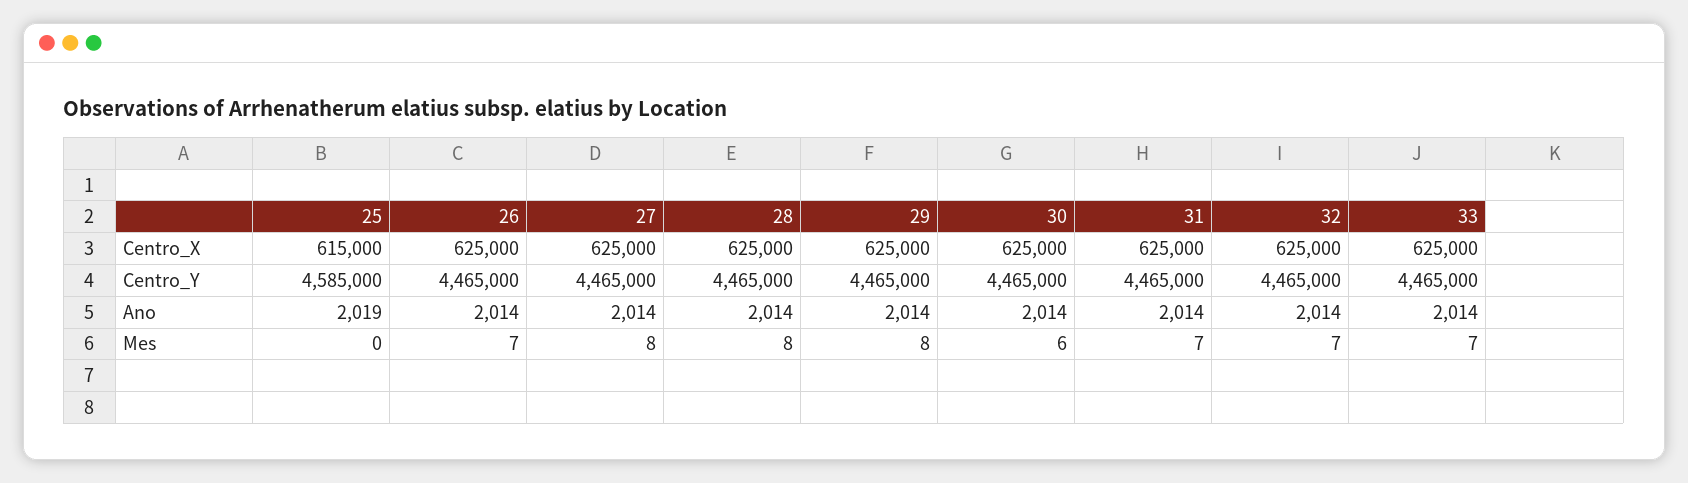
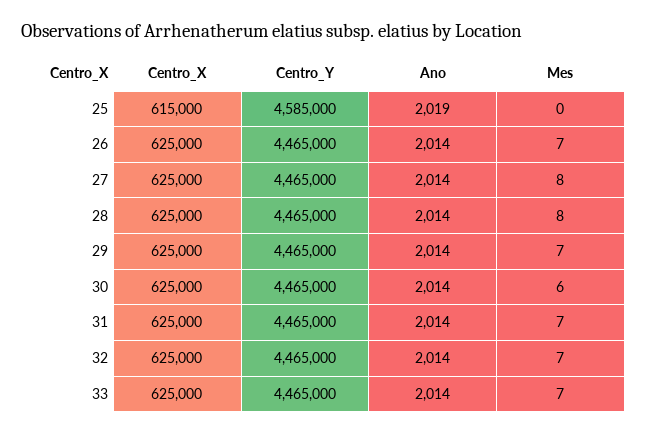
  {
    "25": {
      "Centro_X": 615000,
      "Centro_Y": 4585000,
      "Ano": 2019,
      "Mes": 0
    },
    "26": {
      "Centro_X": 625000,
      "Centro_Y": 4465000,
      "Ano": 2014,
      "Mes": 7
    },
    "27": {
      "Centro_X": 625000,
      "Centro_Y": 4465000,
      "Ano": 2014,
      "Mes": 8
    },
    "28": {
      "Centro_X": 625000,
      "Centro_Y": 4465000,
      "Ano": 2014,
      "Mes": 8
    },
    "29": {
      "Centro_X": 625000,
      "Centro_Y": 4465000,
      "Ano": 2014,
-     "Mes": 8
+     "Mes": 7
    },
    "30": {
      "Centro_X": 625000,
      "Centro_Y": 4465000,
      "Ano": 2014,
      "Mes": 6
    },
    "31": {
      "Centro_X": 625000,
      "Centro_Y": 4465000,
      "Ano": 2014,
      "Mes": 7
    },
    "32": {
      "Centro_X": 625000,
      "Centro_Y": 4465000,
      "Ano": 2014,
      "Mes": 7
    },
    "33": {
      "Centro_X": 625000,
      "Centro_Y": 4465000,
      "Ano": 2014,
      "Mes": 7
    }
  }

